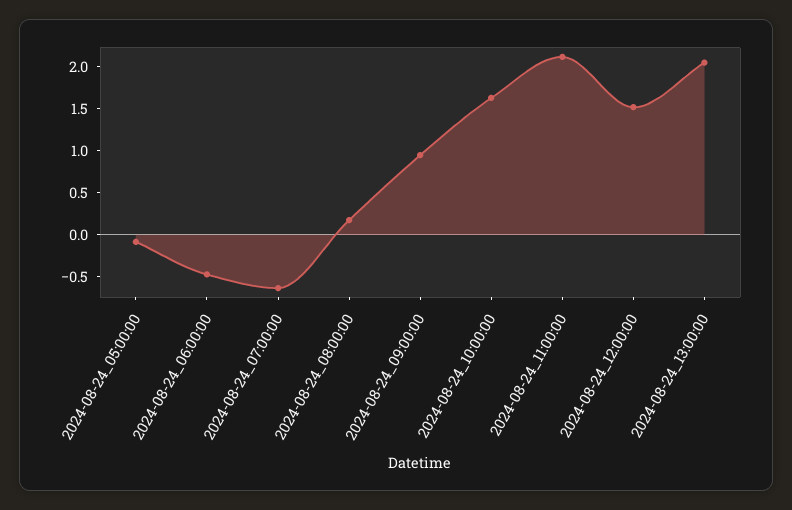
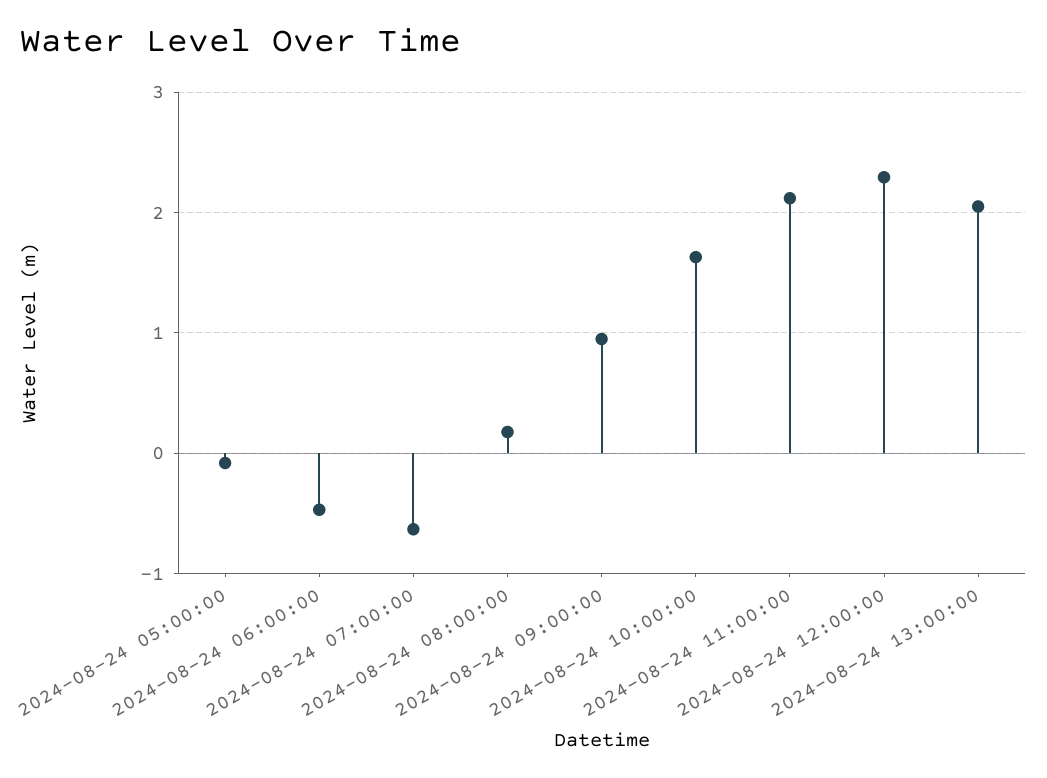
  {
    "2024-08-24_05:00:00": -0.1,
    "2024-08-24_06:00:00": -0.5,
    "2024-08-24_07:00:00": -0.6,
    "2024-08-24_08:00:00": 0.2,
    "2024-08-24_09:00:00": 0.9,
    "2024-08-24_10:00:00": 1.6,
    "2024-08-24_11:00:00": 2.1,
-   "2024-08-24_12:00:00": 1.5,
+   "2024-08-24_12:00:00": 2.3,
    "2024-08-24_13:00:00": 2.1
  }

